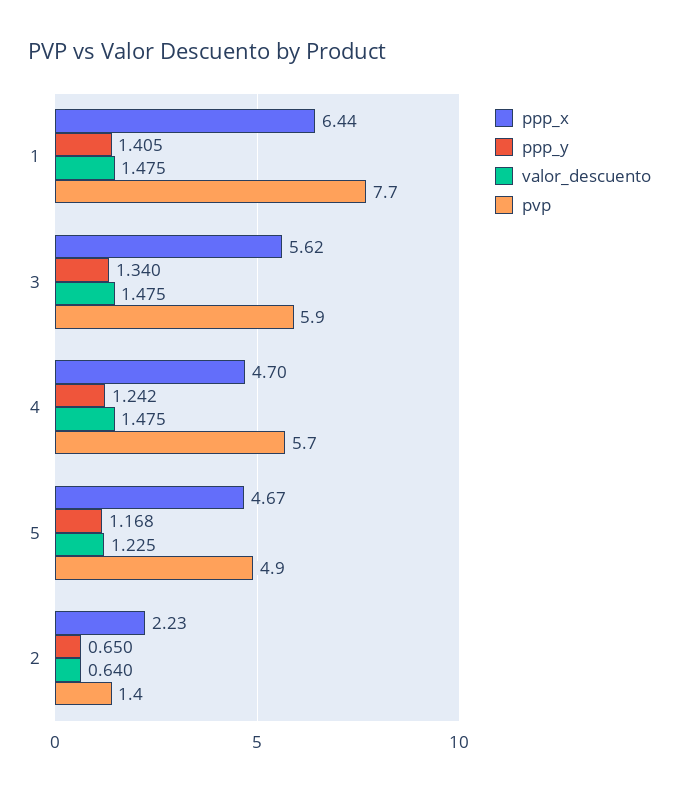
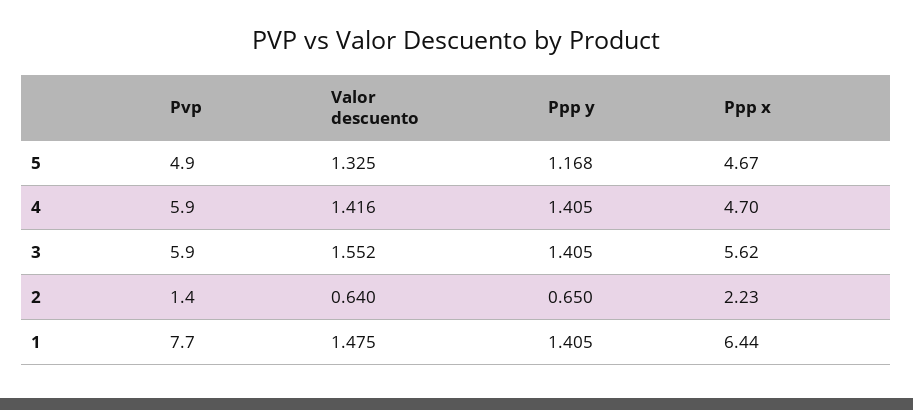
  {
    "ppp_x": {
      "1": 6.44,
      "3": 5.62,
      "4": 4.7,
      "5": 4.67,
      "2": 2.23
    },
    "ppp_y": {
      "1": 1.405,
-     "3": 1.34,
+     "3": 1.405,
-     "4": 1.242,
+     "4": 1.405,
      "5": 1.168,
      "2": 0.65
    },
    "valor_descuento": {
      "1": 1.475,
-     "3": 1.475,
+     "3": 1.552,
-     "4": 1.475,
+     "4": 1.416,
-     "5": 1.225,
+     "5": 1.325,
      "2": 0.64
    },
    "pvp": {
      "1": 7.7,
      "3": 5.9,
-     "4": 5.7,
+     "4": 5.9,
      "5": 4.9,
      "2": 1.4
    }
  }

